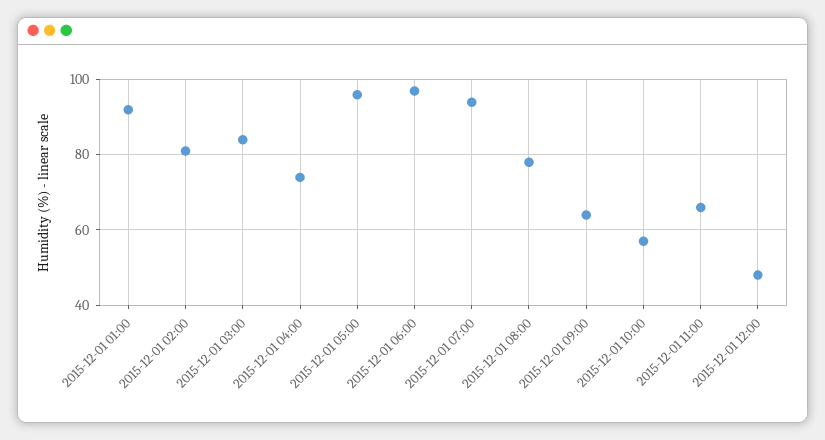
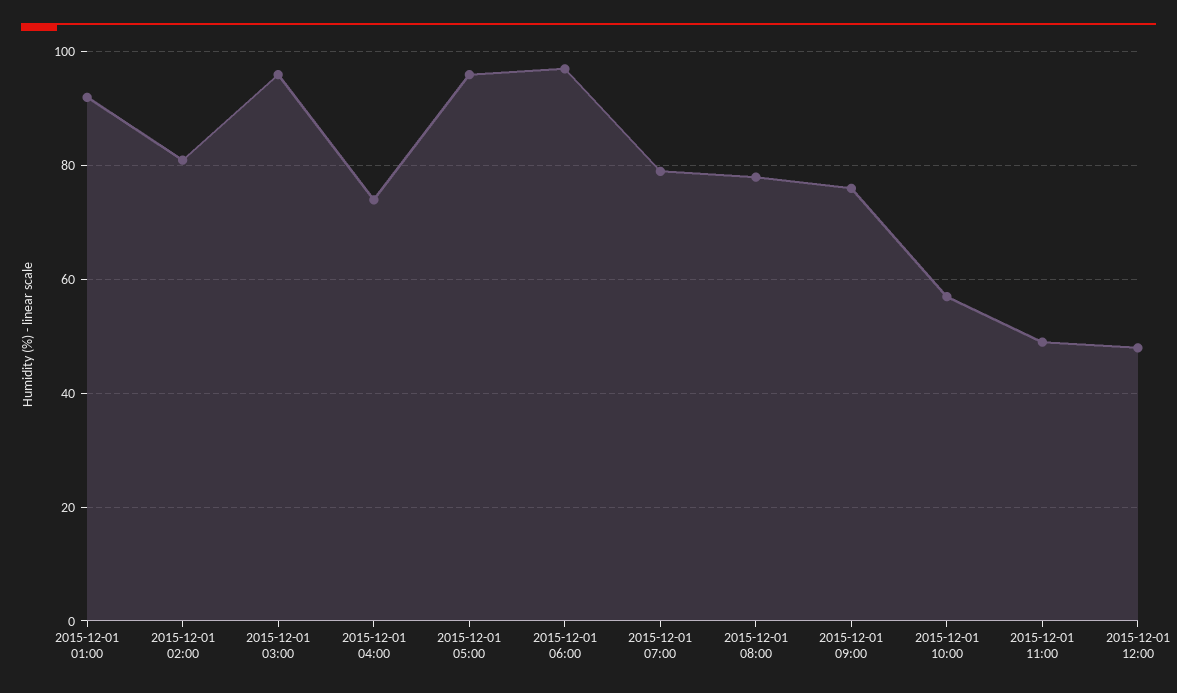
  {
    "2015-12-01 01:00": 90,
    "2015-12-01 02:00": 80,
-   "2015-12-01 03:00": 85,
+   "2015-12-01 03:00": 95,
    "2015-12-01 04:00": 75,
    "2015-12-01 05:00": 95,
    "2015-12-01 06:00": 95,
-   "2015-12-01 07:00": 95,
+   "2015-12-01 07:00": 80,
    "2015-12-01 08:00": 80,
-   "2015-12-01 09:00": 65,
+   "2015-12-01 09:00": 75,
    "2015-12-01 10:00": 55,
-   "2015-12-01 11:00": 65,
+   "2015-12-01 11:00": 50,
    "2015-12-01 12:00": 50
  }

